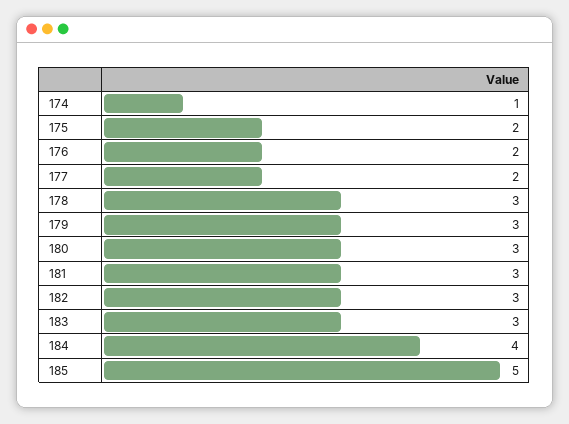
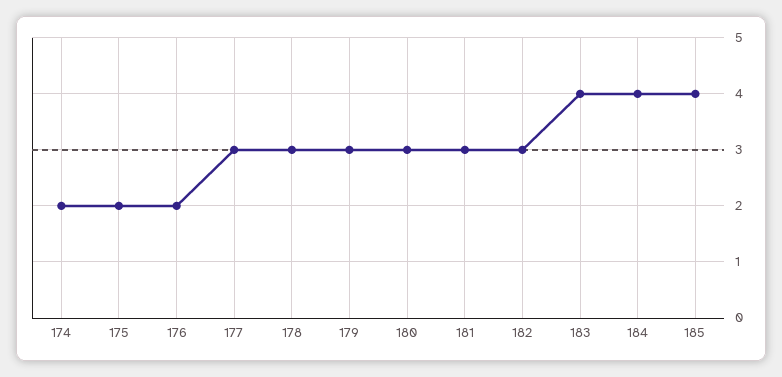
  {
-   "174": 1,
+   "174": 2,
    "175": 2,
    "176": 2,
-   "177": 2,
+   "177": 3,
    "178": 3,
    "179": 3,
    "180": 3,
    "181": 3,
    "182": 3,
-   "183": 3,
+   "183": 4,
    "184": 4,
-   "185": 5
+   "185": 4
  }

